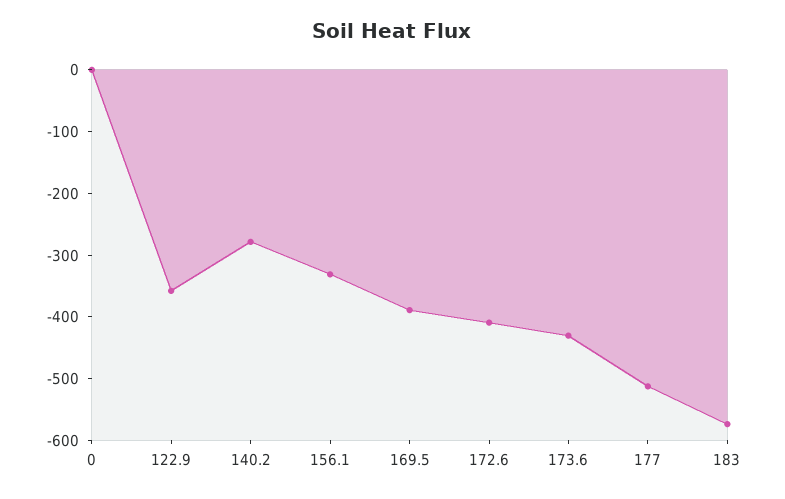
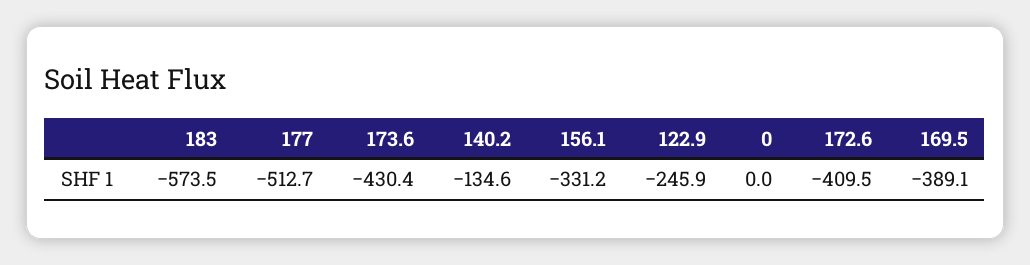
  {
    "0": 0,
-   "122.9": -360,
+   "122.9": -245.9,
-   "140.2": -280,
+   "140.2": -134.6,
    "156.1": -331.2,
    "169.5": -389.1,
    "172.6": -409.5,
    "173.6": -430.4,
    "177": -512.7,
    "183": -573.5
  }

